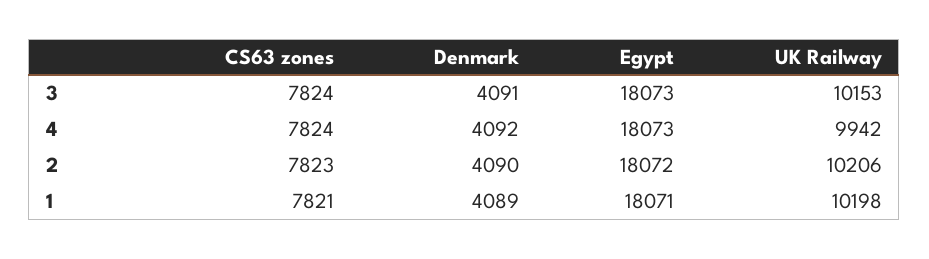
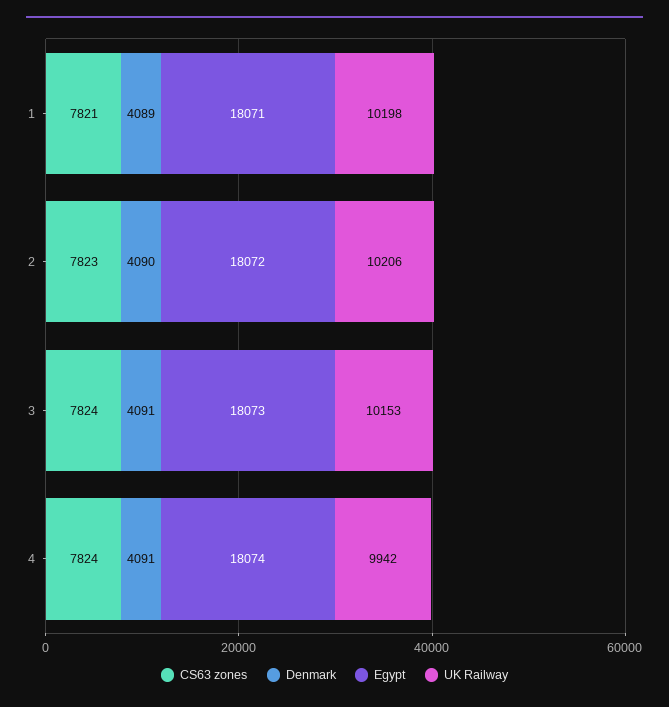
  {
    "CS63 zones": {
      "3": 7824,
      "4": 7824,
      "2": 7823,
      "1": 7821
    },
    "Denmark": {
      "3": 4091,
-     "4": 4092,
+     "4": 4091,
      "2": 4090,
      "1": 4089
    },
    "Egypt": {
      "3": 18073,
-     "4": 18073,
+     "4": 18074,
      "2": 18072,
      "1": 18071
    },
    "UK Railway": {
      "3": 10153,
      "4": 9942,
      "2": 10206,
      "1": 10198
    }
  }

